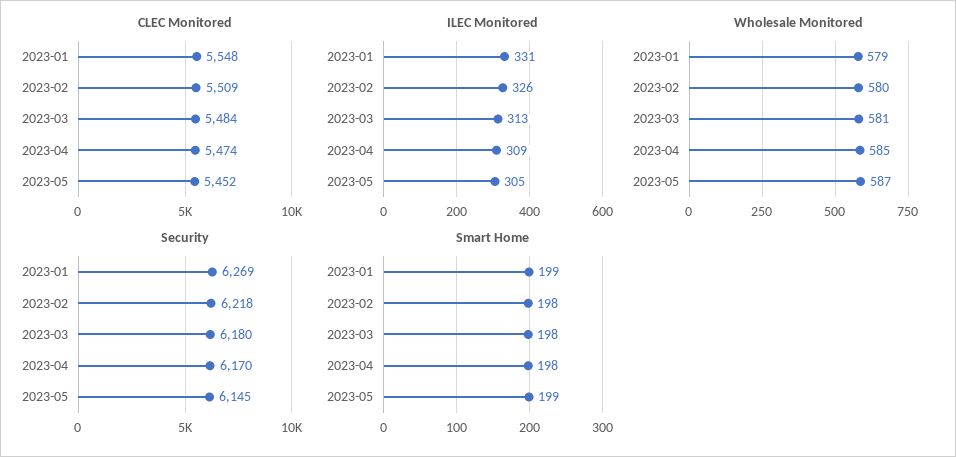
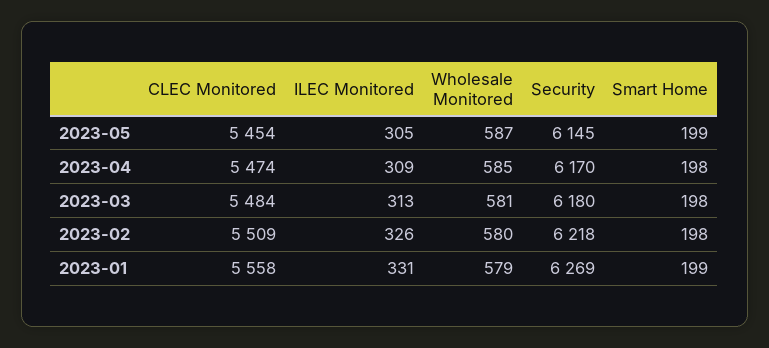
  {
    "CLEC Monitored": {
-     "2023-01": 5548,
+     "2023-01": 5558,
      "2023-02": 5509,
      "2023-03": 5484,
      "2023-04": 5474,
-     "2023-05": 5452
+     "2023-05": 5454
    },
    "ILEC Monitored": {
      "2023-01": 331,
      "2023-02": 326,
      "2023-03": 313,
      "2023-04": 309,
      "2023-05": 305
    },
    "Wholesale Monitored": {
      "2023-01": 579,
      "2023-02": 580,
      "2023-03": 581,
      "2023-04": 585,
      "2023-05": 587
    },
    "Security": {
      "2023-01": 6269,
      "2023-02": 6218,
      "2023-03": 6180,
      "2023-04": 6170,
      "2023-05": 6145
    },
    "Smart Home": {
      "2023-01": 199,
      "2023-02": 198,
      "2023-03": 198,
      "2023-04": 198,
      "2023-05": 199
    }
  }

